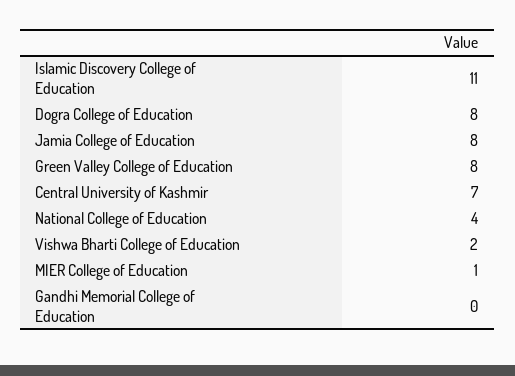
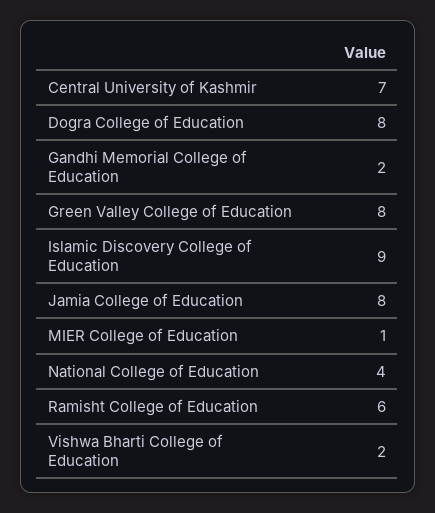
  {
-   "Islamic Discovery College of Education": 11,
+   "Islamic Discovery College of Education": 9,
    "Dogra College of Education": 8,
    "Jamia College of Education": 8,
    "Green Valley College of Education": 8,
    "Central University of Kashmir": 7,
    "National College of Education": 4,
    "Vishwa Bharti College of Education": 2,
    "MIER College of Education": 1,
-   "Gandhi Memorial College of Education": 0
+   "Gandhi Memorial College of Education": 2,
+   "Ramisht College of Education": 6
  }

